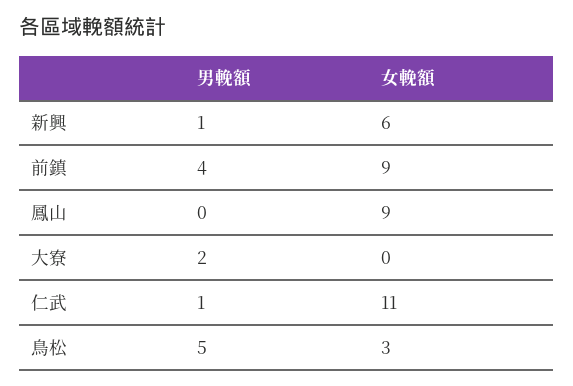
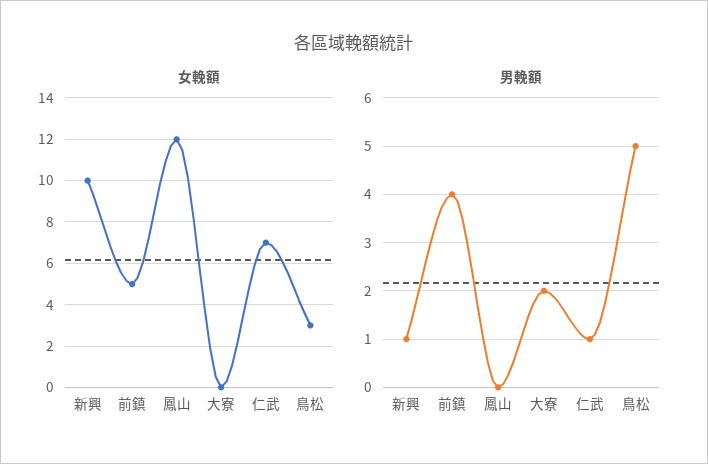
  {
    "男輓額": {
      "新興": 1,
      "前鎮": 4,
      "鳳山": 0,
      "大寮": 2,
      "仁武": 1,
      "鳥松": 5
    },
    "女輓額": {
-     "新興": 6,
+     "新興": 10,
-     "前鎮": 9,
+     "前鎮": 5,
-     "鳳山": 9,
+     "鳳山": 12,
      "大寮": 0,
-     "仁武": 11,
+     "仁武": 7,
      "鳥松": 3
    }
  }

